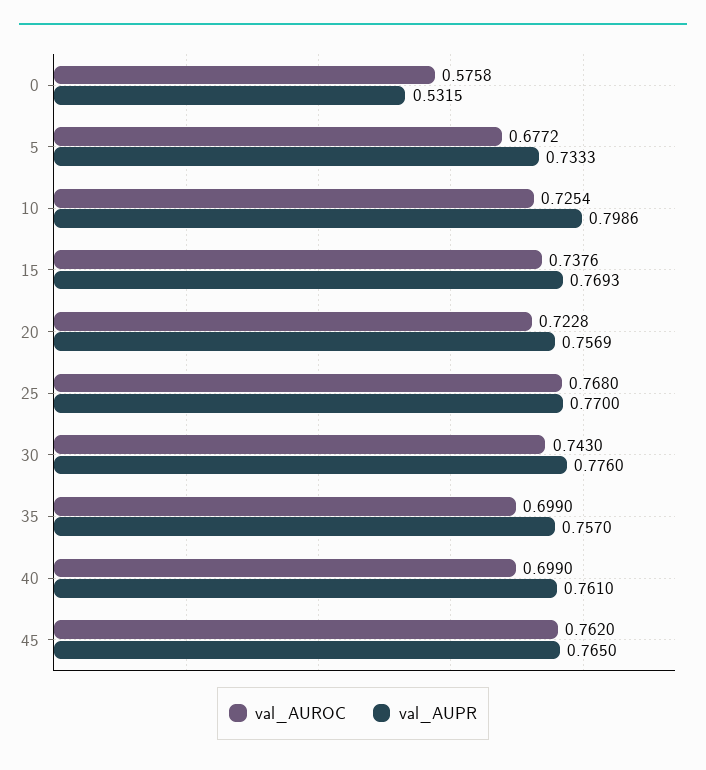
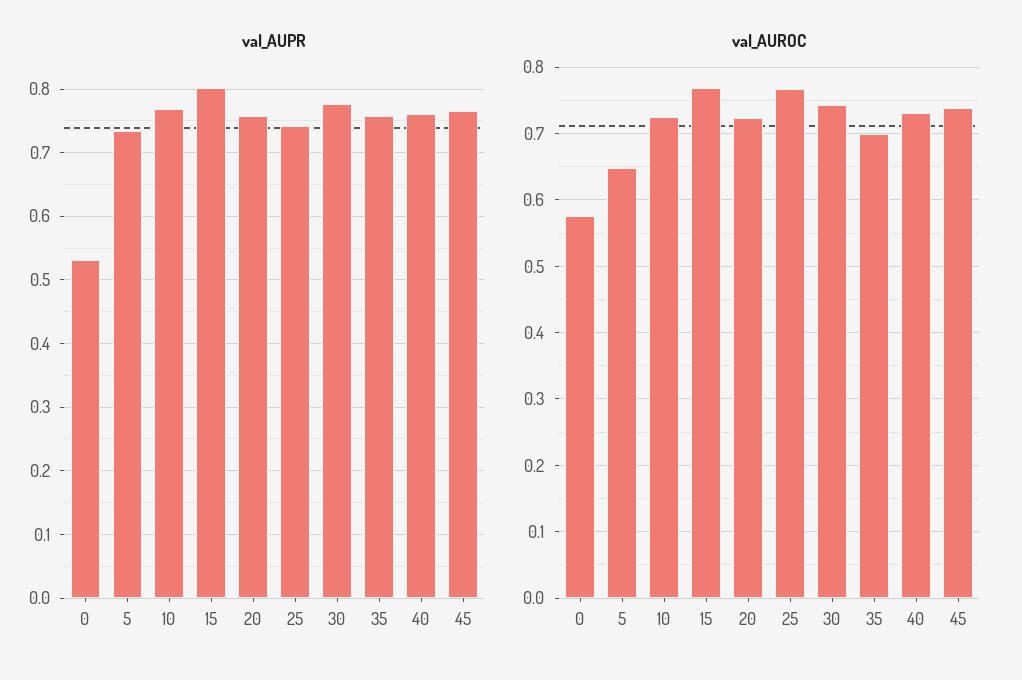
  {
    "val_AUROC": {
      "0": 0.5758,
-     "5": 0.6772,
+     "5": 0.65,
      "10": 0.7254,
-     "15": 0.7376,
+     "15": 0.77,
      "20": 0.7228,
      "25": 0.768,
      "30": 0.743,
      "35": 0.699,
-     "40": 0.699,
+     "40": 0.73,
-     "45": 0.762
+     "45": 0.74
    },
    "val_AUPR": {
      "0": 0.5315,
      "5": 0.7333,
-     "10": 0.7986,
+     "10": 0.77,
-     "15": 0.7693,
+     "15": 0.8,
      "20": 0.7569,
-     "25": 0.77,
+     "25": 0.74,
      "30": 0.776,
      "35": 0.757,
      "40": 0.761,
      "45": 0.765
    }
  }

